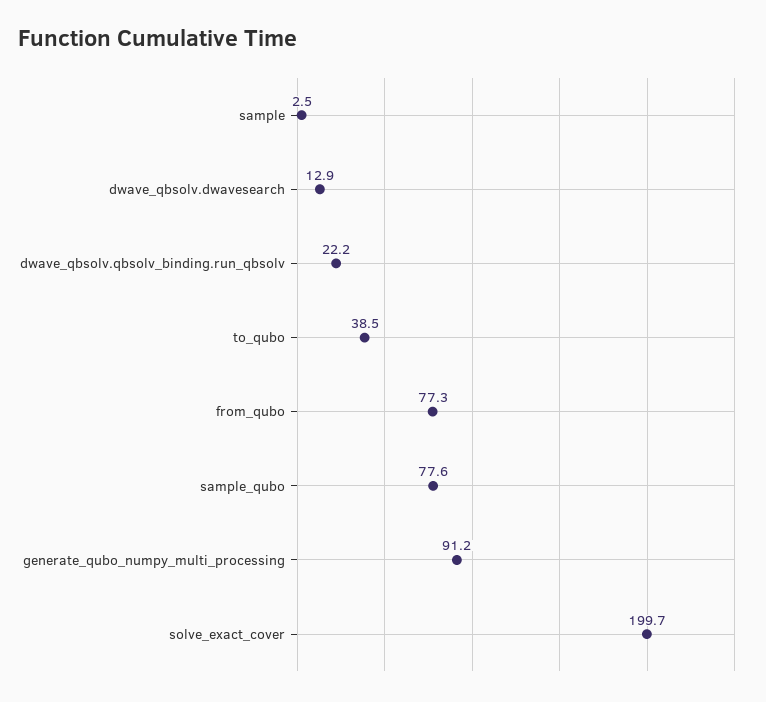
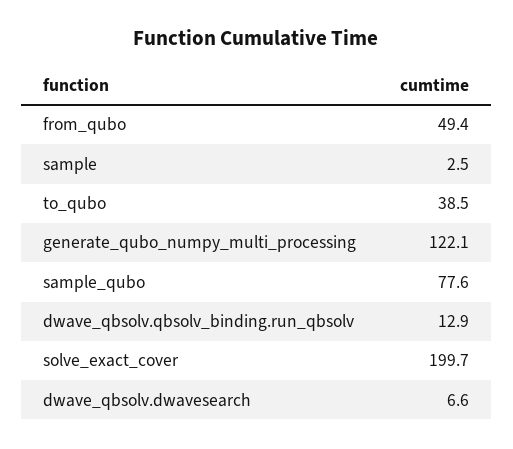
  {
    "sample": 2.5,
-   "dwave_qbsolv.dwavesearch": 12.9,
+   "dwave_qbsolv.dwavesearch": 6.6,
-   "dwave_qbsolv.qbsolv_binding.run_qbsolv": 22.2,
+   "dwave_qbsolv.qbsolv_binding.run_qbsolv": 12.9,
    "to_qubo": 38.5,
-   "from_qubo": 77.3,
+   "from_qubo": 49.4,
    "sample_qubo": 77.6,
-   "generate_qubo_numpy_multi_processing": 91.2,
+   "generate_qubo_numpy_multi_processing": 122.1,
    "solve_exact_cover": 199.7
  }

